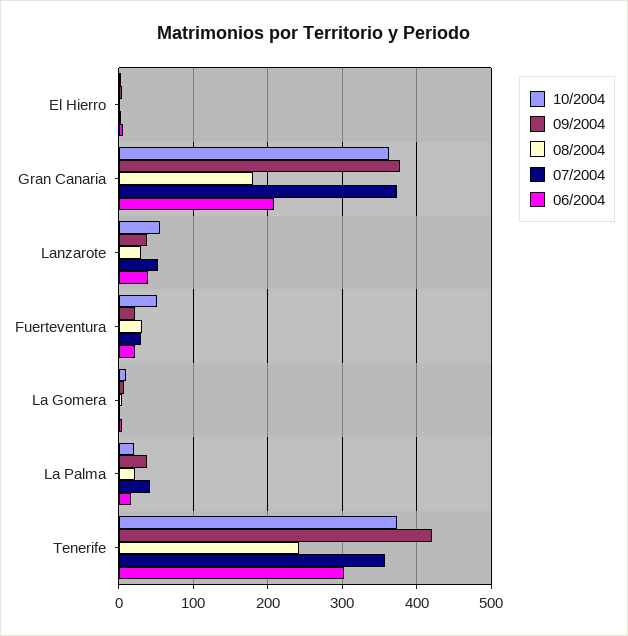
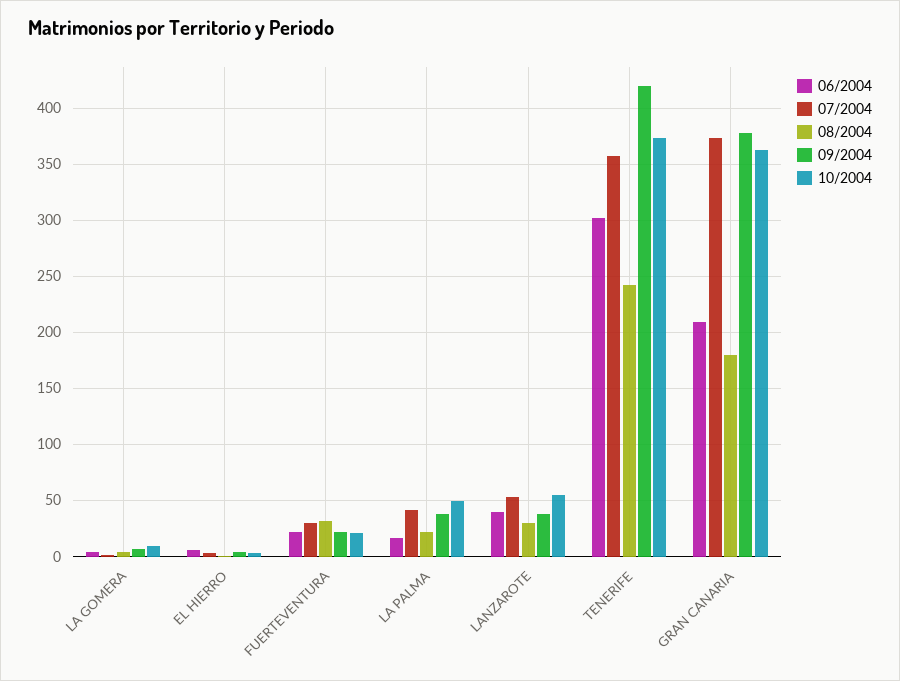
  {
    "10/2004": {
      "El Hierro": 0,
      "Gran Canaria": 360,
      "Lanzarote": 60,
-     "Fuerteventura": 50,
+     "Fuerteventura": 20,
      "La Gomera": 10,
-     "La Palma": 20,
+     "La Palma": 50,
      "Tenerife": 370
    },
    "09/2004": {
      "El Hierro": 0,
      "Gran Canaria": 380,
      "Lanzarote": 40,
      "Fuerteventura": 20,
      "La Gomera": 10,
      "La Palma": 40,
      "Tenerife": 420
    },
    "08/2004": {
      "El Hierro": 0,
      "Gran Canaria": 180,
      "Lanzarote": 30,
      "Fuerteventura": 30,
      "La Gomera": 0,
      "La Palma": 20,
      "Tenerife": 240
    },
    "07/2004": {
      "El Hierro": 0,
      "Gran Canaria": 370,
      "Lanzarote": 50,
      "Fuerteventura": 30,
      "La Gomera": 0,
      "La Palma": 40,
      "Tenerife": 360
    },
    "06/2004": {
      "El Hierro": 10,
      "Gran Canaria": 210,
      "Lanzarote": 40,
      "Fuerteventura": 20,
      "La Gomera": 0,
      "La Palma": 20,
      "Tenerife": 300
    }
  }

